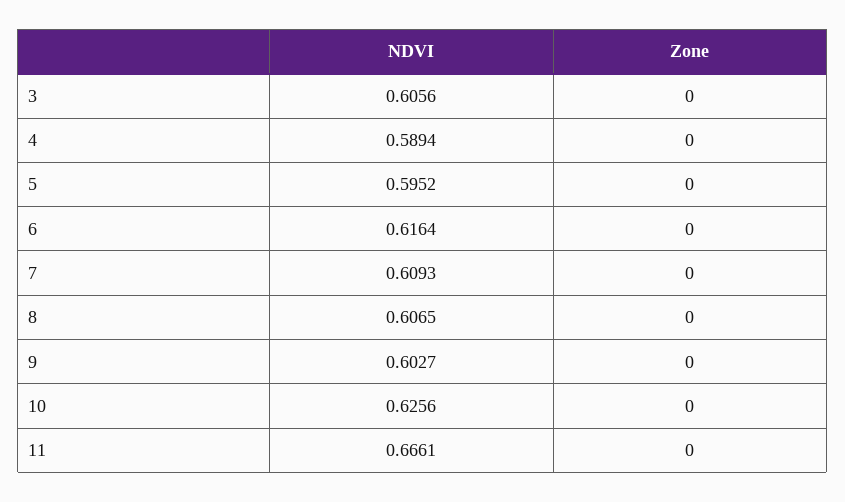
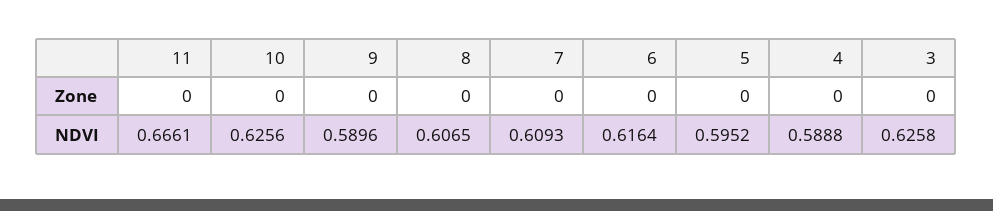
  {
    "NDVI": {
-     "3": 0.6056,
+     "3": 0.6258,
-     "4": 0.5894,
+     "4": 0.5888,
      "5": 0.5952,
      "6": 0.6164,
      "7": 0.6093,
      "8": 0.6065,
-     "9": 0.6027,
+     "9": 0.5896,
      "10": 0.6256,
      "11": 0.6661
    },
    "Zone": {
      "3": 0,
      "4": 0,
      "5": 0,
      "6": 0,
      "7": 0,
      "8": 0,
      "9": 0,
      "10": 0,
      "11": 0
    }
  }

